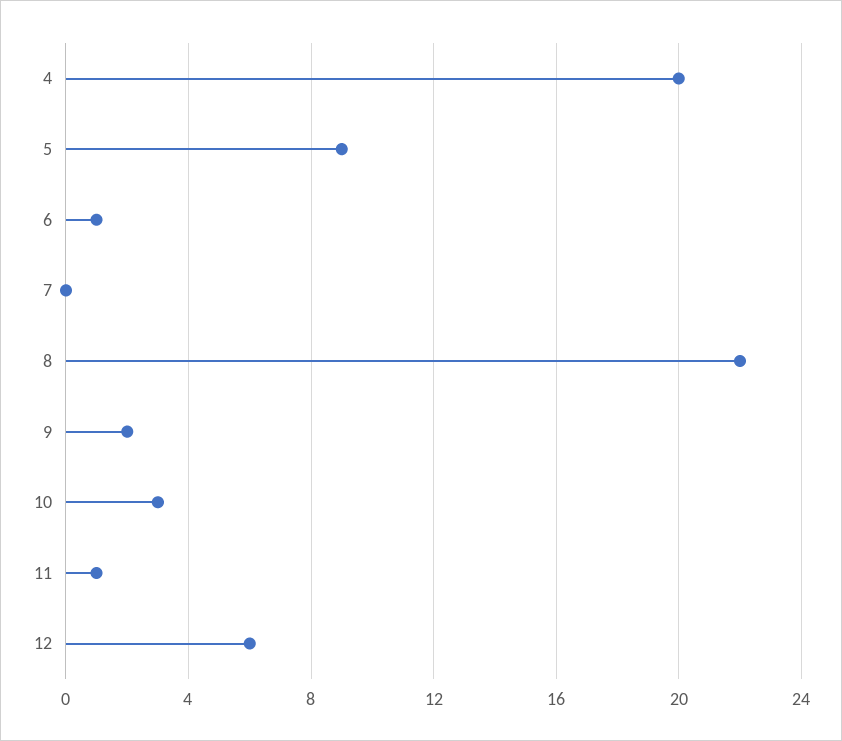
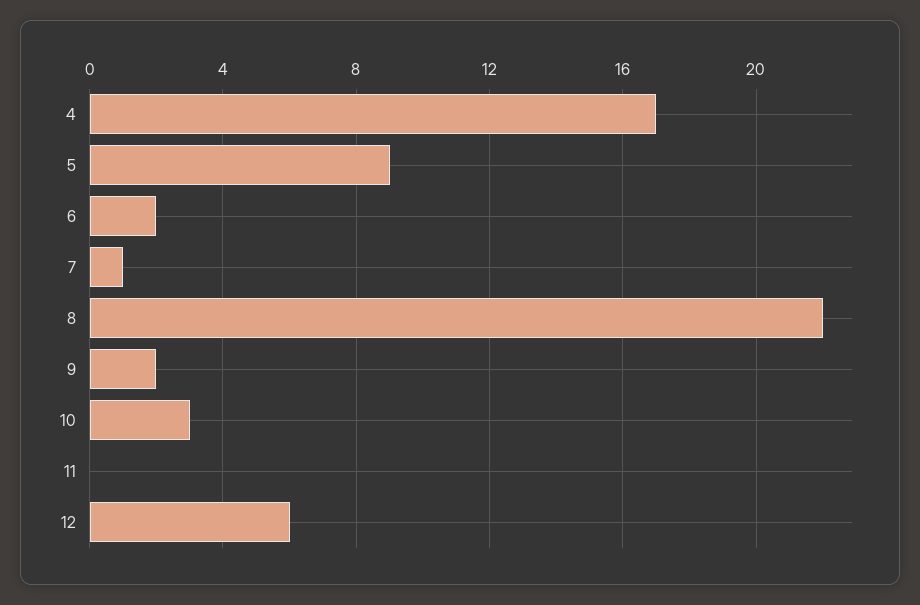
  {
-   "4": 20,
+   "4": 17,
    "5": 9,
-   "6": 1,
+   "6": 2,
-   "7": 0,
+   "7": 1,
    "8": 22,
    "9": 2,
    "10": 3,
-   "11": 1,
+   "11": 0,
    "12": 6
  }

